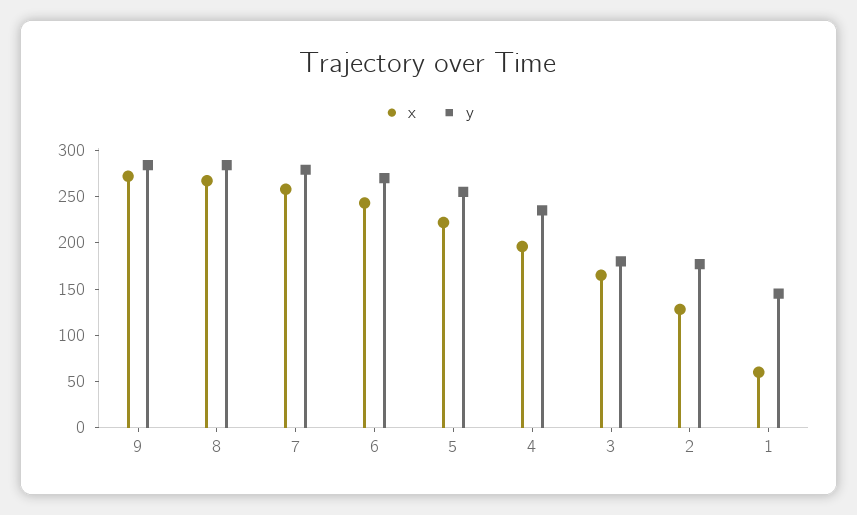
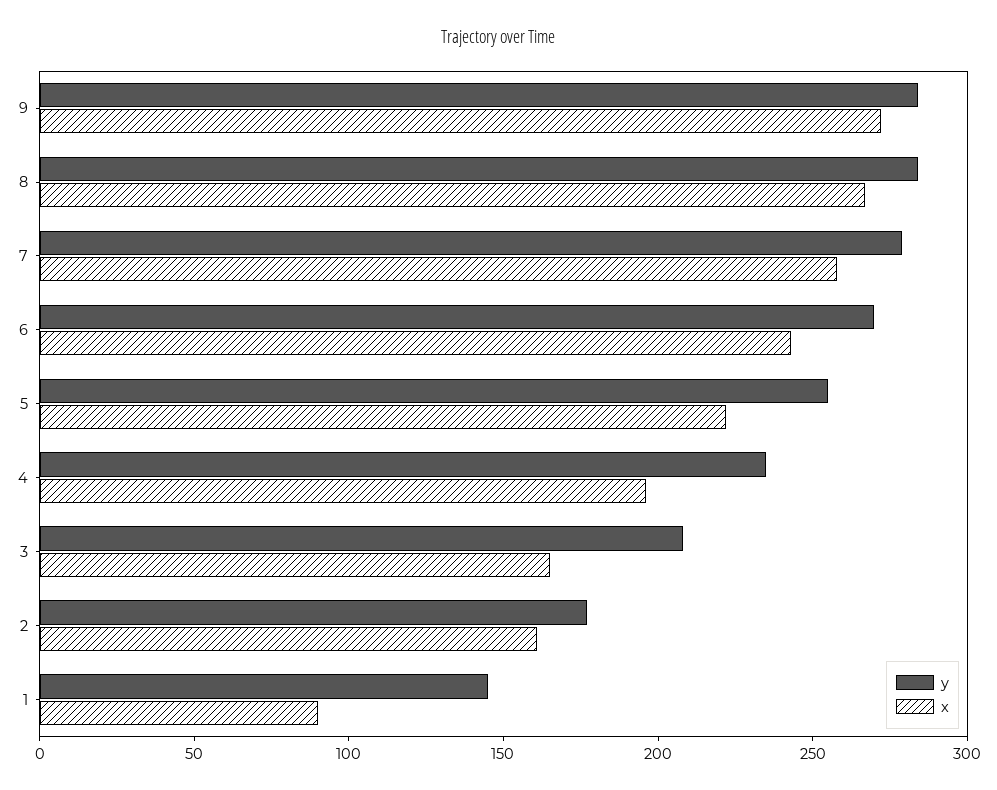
  {
    "x": {
      "9": 270,
      "8": 270,
      "7": 260,
      "6": 240,
      "5": 220,
      "4": 200,
      "3": 170,
-     "2": 130,
+     "2": 160,
-     "1": 60
+     "1": 90
    },
    "y": {
      "9": 280,
      "8": 280,
      "7": 280,
      "6": 270,
      "5": 260,
      "4": 240,
-     "3": 180,
+     "3": 210,
      "2": 180,
      "1": 150
    }
  }

